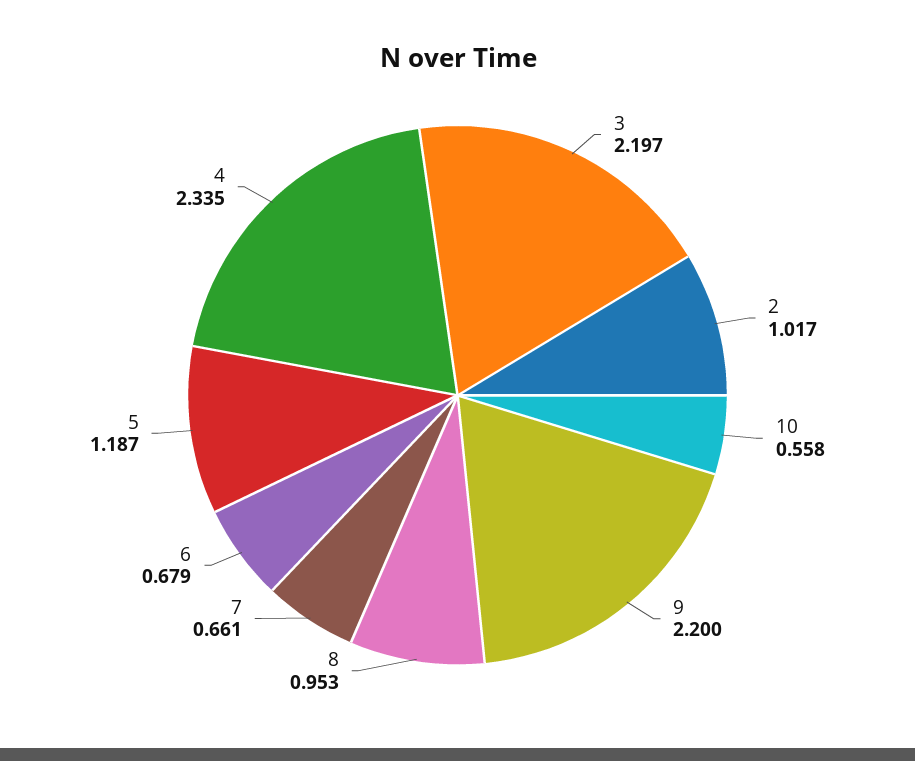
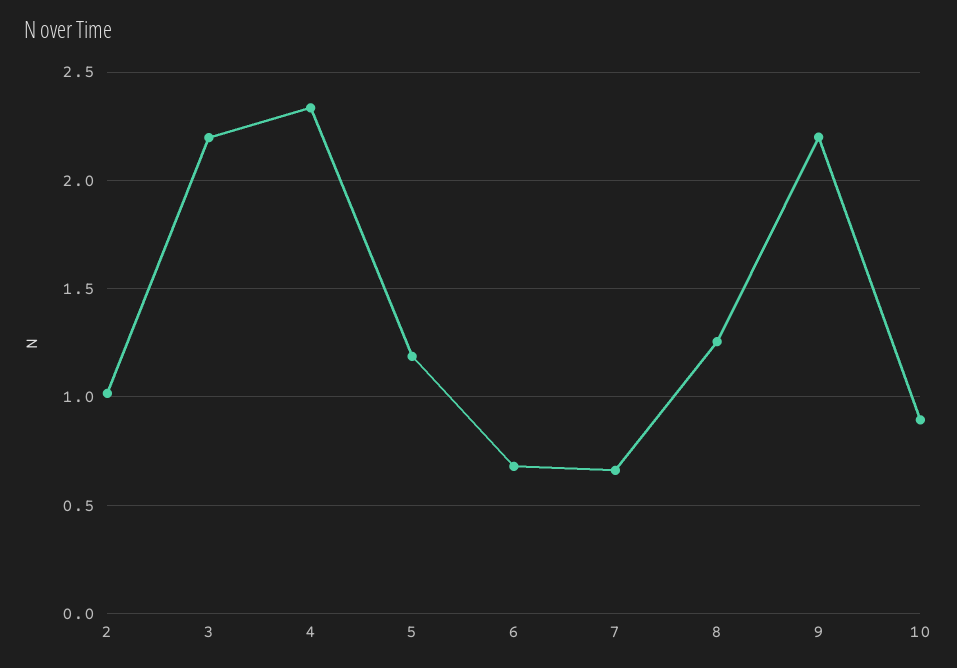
  {
    "3": 2.197,
    "2": 1.017,
-   "10": 0.558,
+   "10": 0.9,
    "9": 2.2,
-   "8": 0.953,
+   "8": 1.25,
    "7": 0.661,
    "6": 0.679,
    "5": 1.187,
    "4": 2.335
  }

